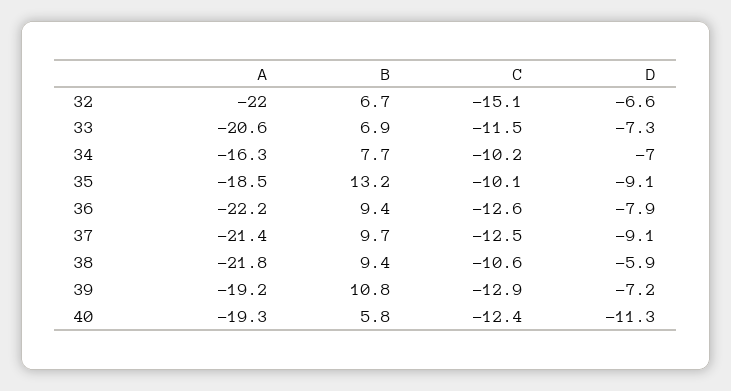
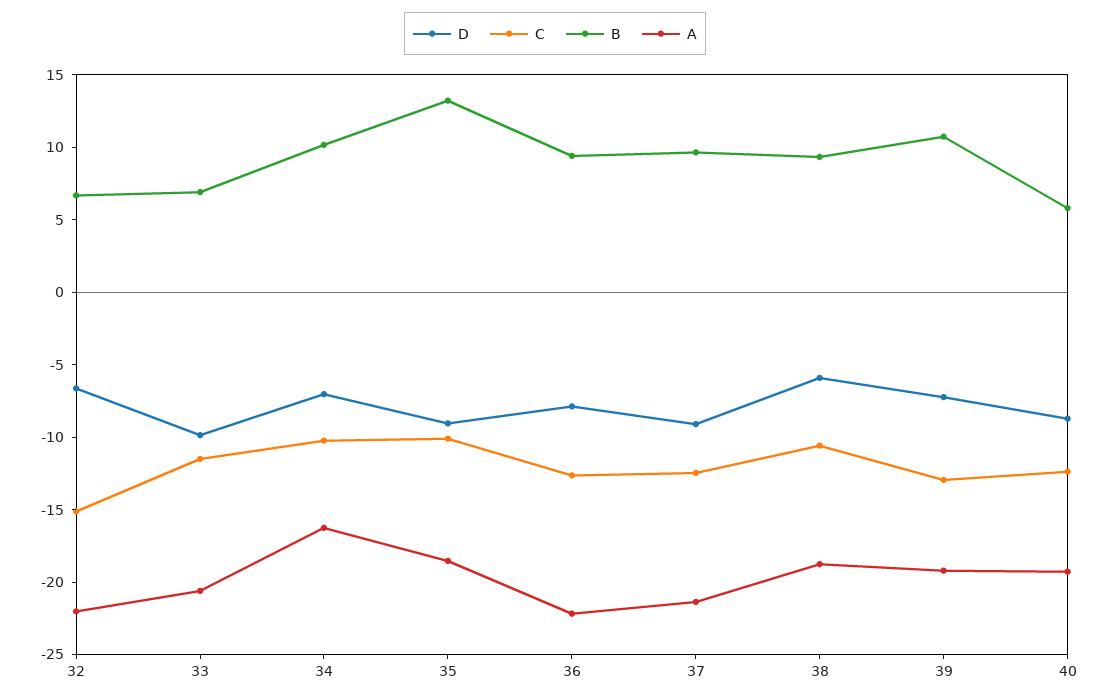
  {
    "A": {
      "32": -22,
      "33": -20.6,
      "34": -16.3,
      "35": -18.5,
      "36": -22.2,
      "37": -21.4,
-     "38": -21.8,
+     "38": -19,
      "39": -19.2,
      "40": -19.3
    },
    "B": {
      "32": 6.7,
      "33": 6.9,
-     "34": 7.7,
+     "34": 10,
      "35": 13.2,
      "36": 9.4,
      "37": 9.7,
      "38": 9.4,
      "39": 10.8,
      "40": 5.8
    },
    "C": {
      "32": -15.1,
      "33": -11.5,
      "34": -10.2,
      "35": -10.1,
      "36": -12.6,
      "37": -12.5,
      "38": -10.6,
      "39": -12.9,
      "40": -12.4
    },
    "D": {
      "32": -6.6,
-     "33": -7.3,
+     "33": -10,
      "34": -7,
      "35": -9.1,
      "36": -7.9,
      "37": -9.1,
      "38": -5.9,
      "39": -7.2,
-     "40": -11.3
+     "40": -9
    }
  }

